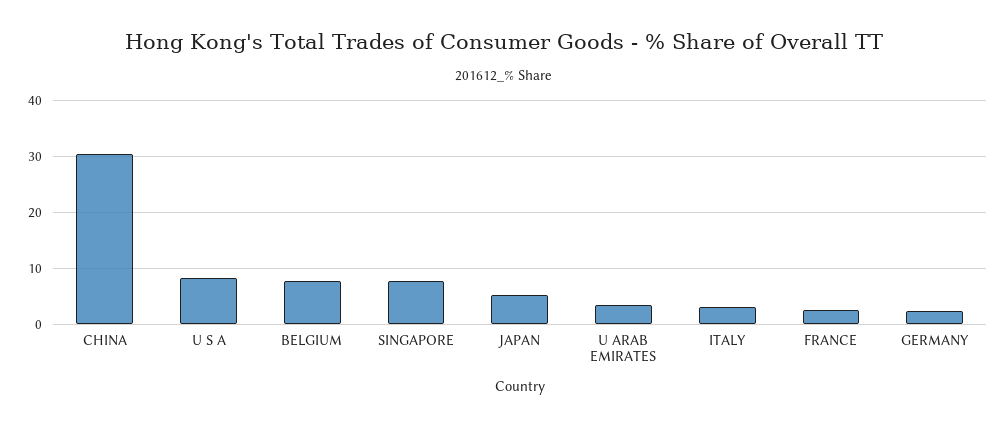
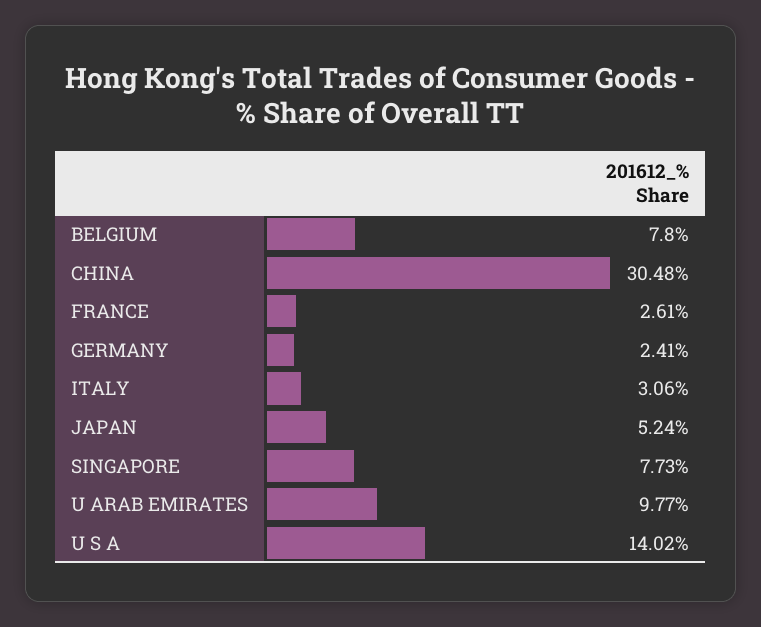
  {
    "CHINA": 30.48,
-   "U S A": 8,
+   "U S A": 14.02,
    "BELGIUM": 7.8,
    "SINGAPORE": 7.73,
    "JAPAN": 5.24,
-   "U ARAB EMIRATES": 4,
+   "U ARAB EMIRATES": 9.77,
    "ITALY": 3.06,
    "FRANCE": 2.61,
    "GERMANY": 2.41
  }

